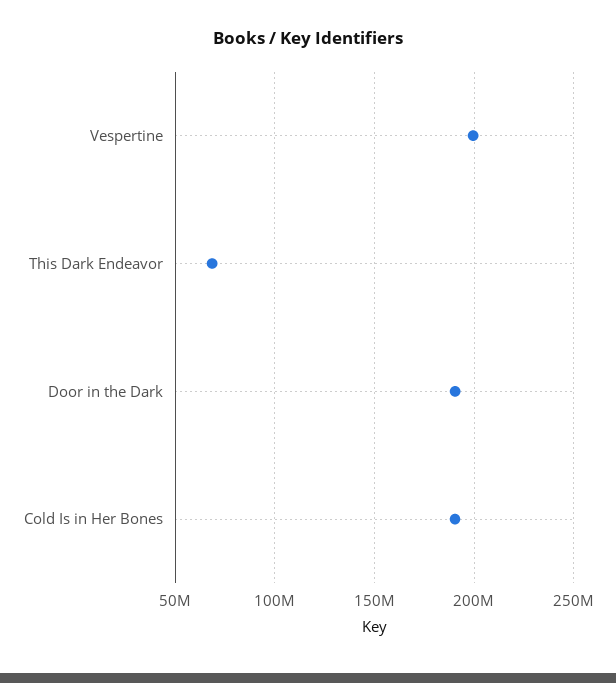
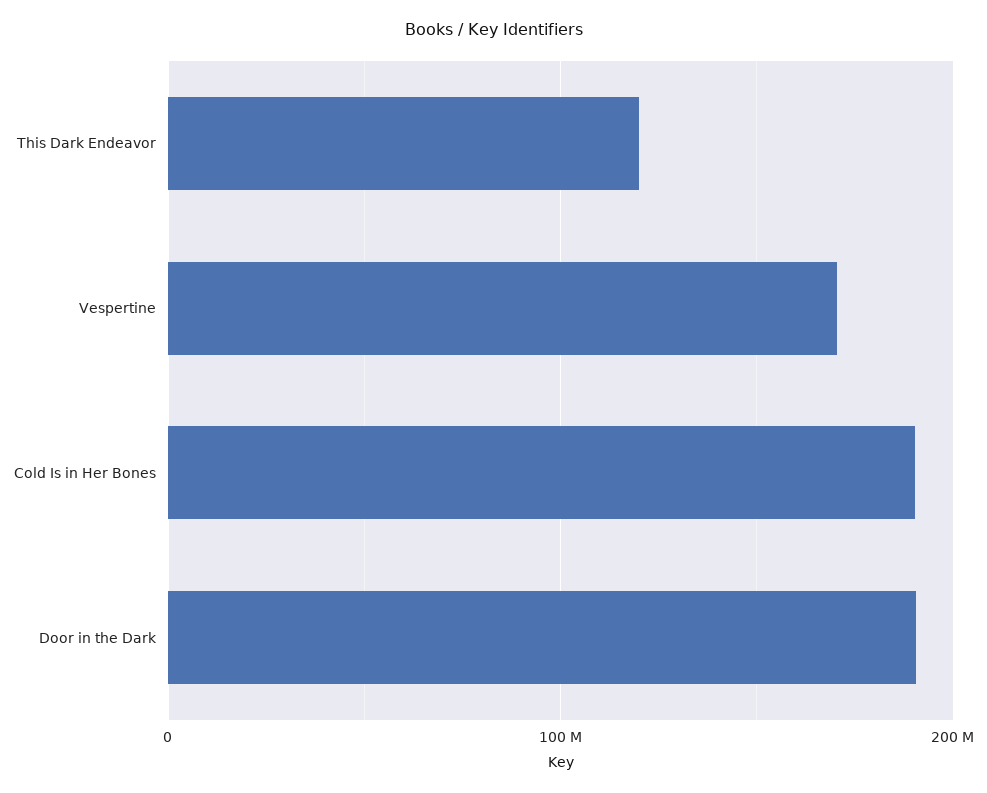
  {
-   "Vespertine": 200000000,
+   "Vespertine": 170000000,
-   "This Dark Endeavor": 70000000,
+   "This Dark Endeavor": 120000000,
    "Door in the Dark": 190000000,
    "Cold Is in Her Bones": 190000000
  }

